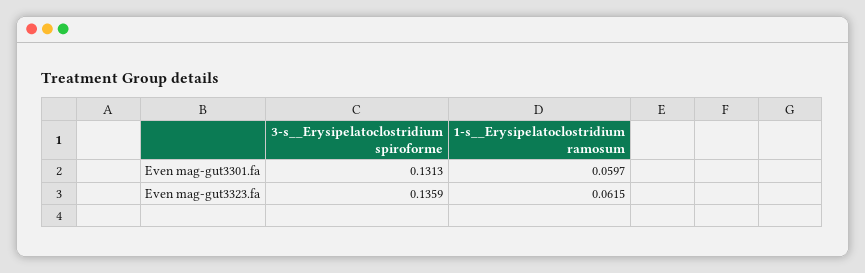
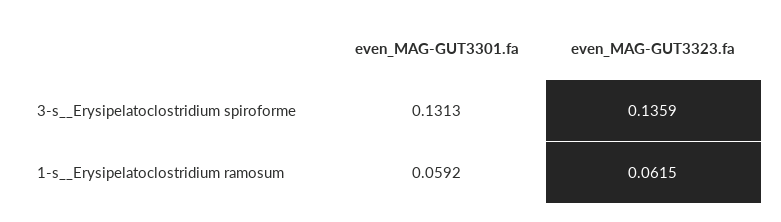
  {
    "3-s__Erysipelatoclostridium spiroforme": {
      "Even mag-gut3301.fa": 0.1313,
      "Even mag-gut3323.fa": 0.1359
    },
    "1-s__Erysipelatoclostridium ramosum": {
-     "Even mag-gut3301.fa": 0.0597,
+     "Even mag-gut3301.fa": 0.0592,
      "Even mag-gut3323.fa": 0.0615
    }
  }

